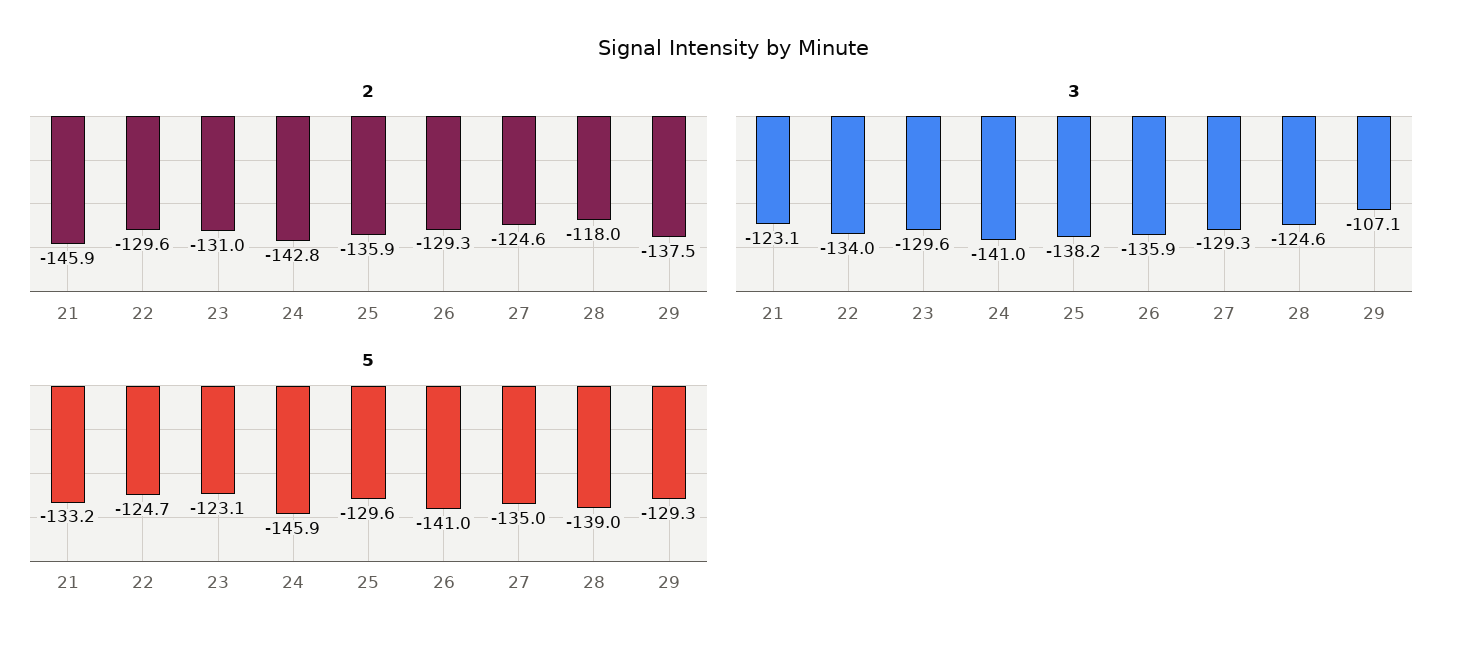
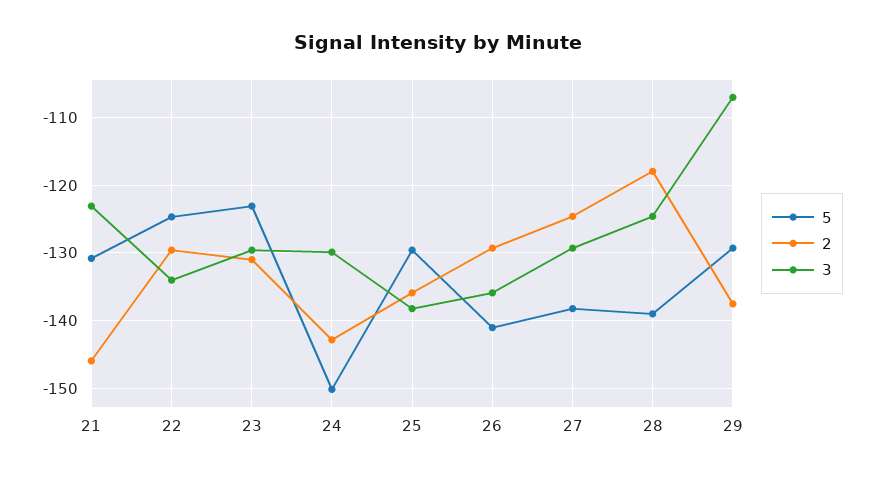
  {
    "2": {
      "21": -145.9,
      "22": -129.6,
      "23": -131,
      "24": -142.8,
      "25": -135.9,
      "26": -129.3,
      "27": -124.6,
      "28": -118,
      "29": -137.5
    },
    "3": {
      "21": -123.1,
      "22": -134,
      "23": -129.6,
-     "24": -141,
+     "24": -130,
      "25": -138.2,
      "26": -135.9,
      "27": -129.3,
      "28": -124.6,
      "29": -107.1
    },
    "5": {
-     "21": -133.2,
+     "21": -131,
      "22": -124.7,
      "23": -123.1,
-     "24": -145.9,
+     "24": -150,
      "25": -129.6,
      "26": -141,
-     "27": -135,
+     "27": -138,
      "28": -139,
      "29": -129.3
    }
  }

